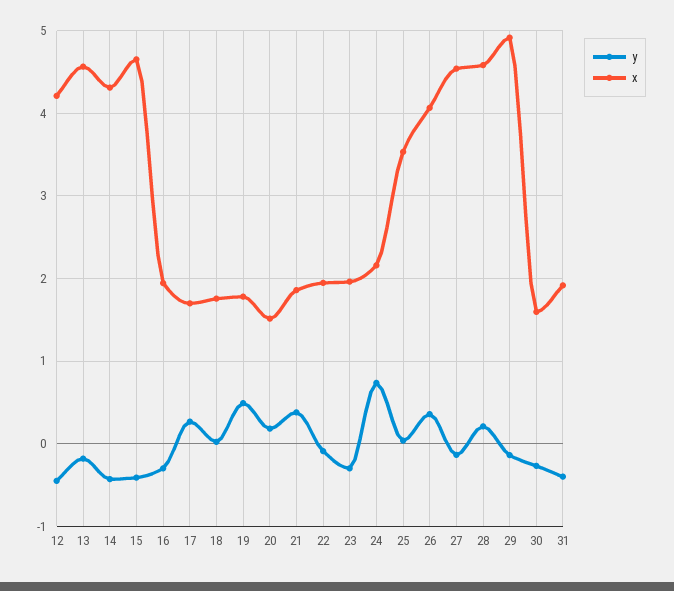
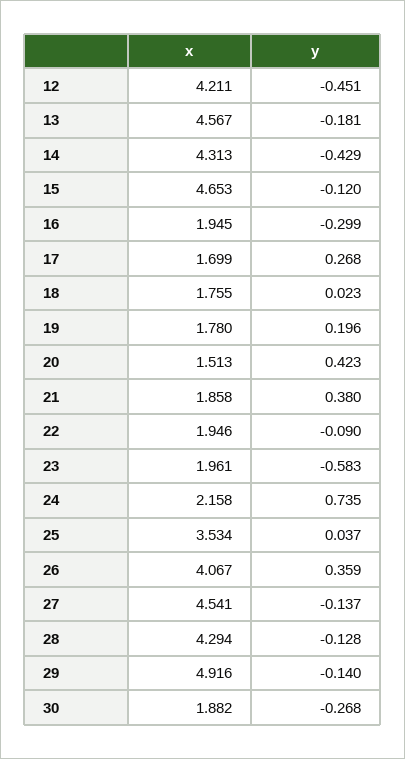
  {
    "y": {
      "12": -0.451,
      "13": -0.181,
      "14": -0.429,
-     "15": -0.4,
+     "15": -0.12,
      "16": -0.299,
      "17": 0.268,
      "18": 0.023,
-     "19": 0.5,
+     "19": 0.196,
-     "20": 0.2,
+     "20": 0.423,
      "21": 0.38,
      "22": -0.09,
-     "23": -0.3,
+     "23": -0.583,
      "24": 0.735,
      "25": 0.037,
      "26": 0.359,
      "27": -0.137,
-     "28": 0.2,
+     "28": -0.128,
      "29": -0.14,
-     "30": -0.268,
+     "30": -0.268
-     "31": -0.4
    },
    "x": {
      "12": 4.211,
      "13": 4.567,
      "14": 4.313,
      "15": 4.653,
      "16": 1.945,
      "17": 1.699,
      "18": 1.755,
      "19": 1.78,
      "20": 1.513,
      "21": 1.858,
      "22": 1.946,
      "23": 1.961,
      "24": 2.158,
      "25": 3.534,
      "26": 4.067,
      "27": 4.541,
-     "28": 4.6,
+     "28": 4.294,
      "29": 4.916,
-     "30": 1.6,
+     "30": 1.882
-     "31": 1.9
    }
  }

